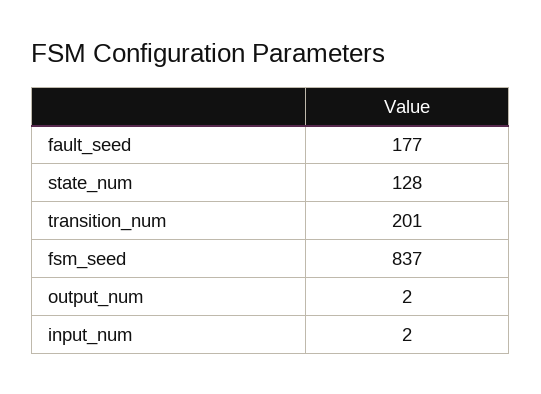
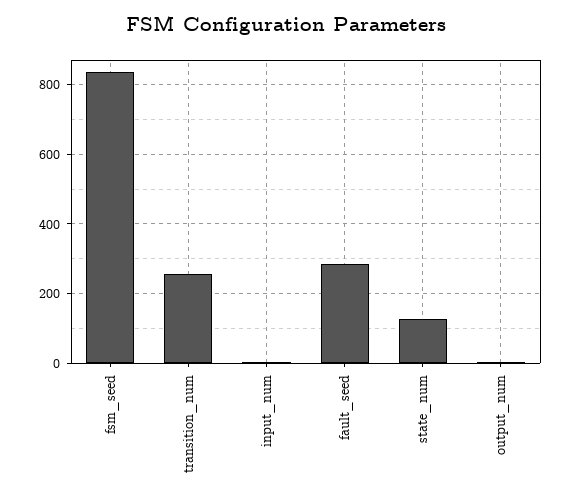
  {
-   "fault_seed": 177,
+   "fault_seed": 280,
    "state_num": 128,
-   "transition_num": 201,
+   "transition_num": 260,
    "fsm_seed": 837,
    "output_num": 2,
    "input_num": 2
  }

